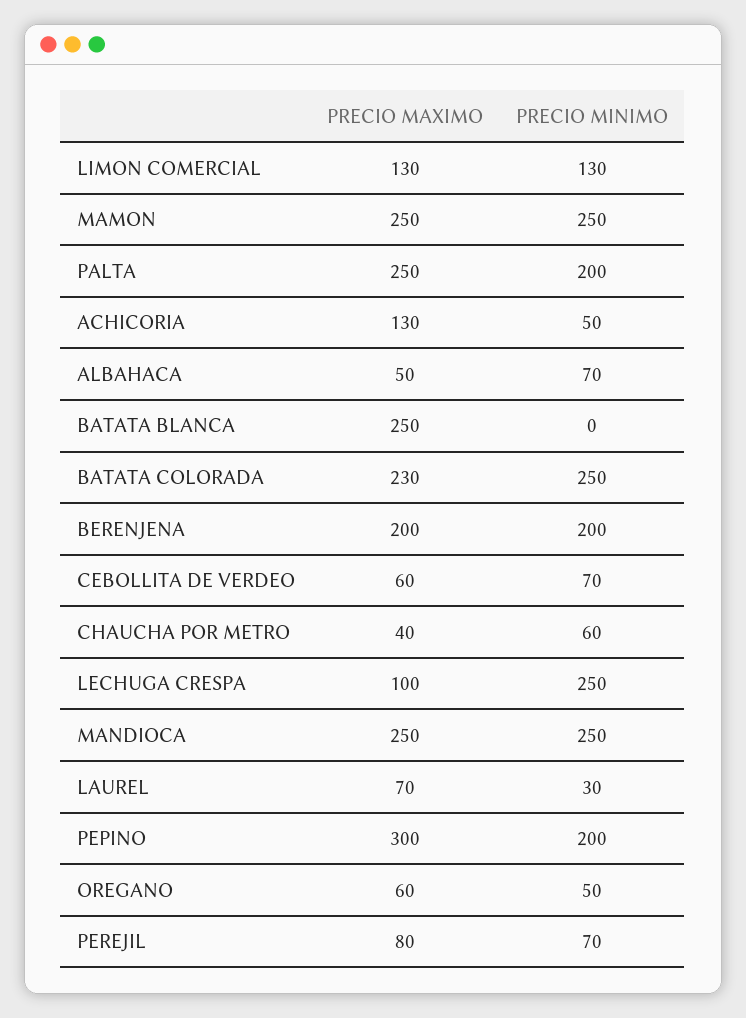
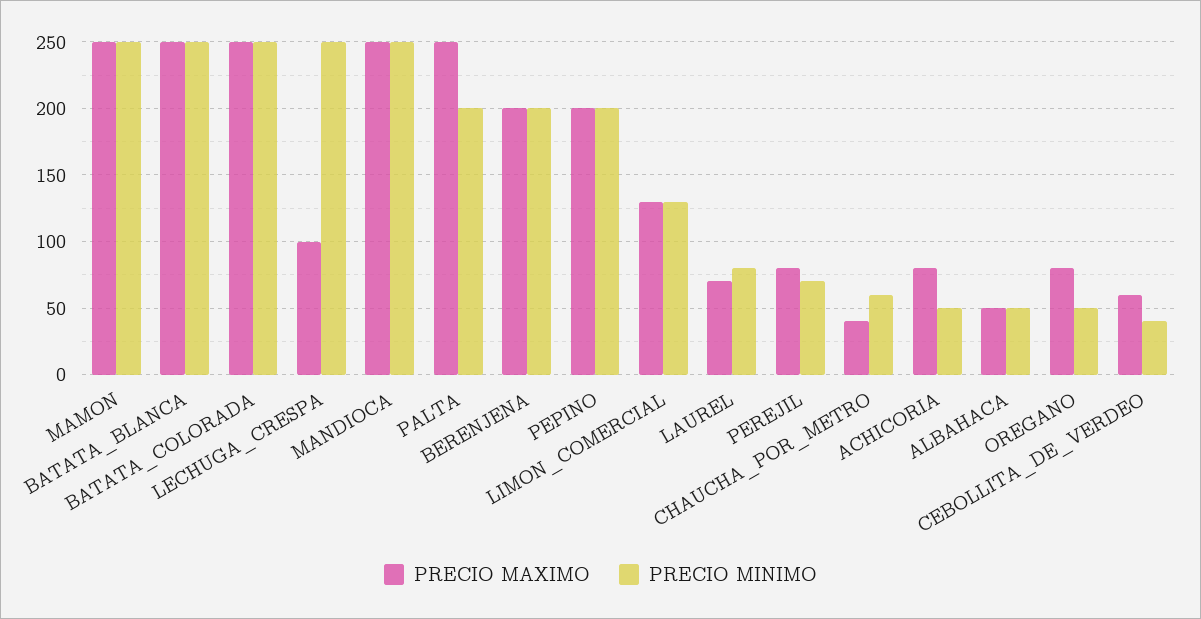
  {
    "PRECIO MAXIMO": {
      "LIMON COMERCIAL": 130,
      "MAMON": 250,
      "PALTA": 250,
-     "ACHICORIA": 130,
+     "ACHICORIA": 80,
      "ALBAHACA": 50,
      "BATATA BLANCA": 250,
-     "BATATA COLORADA": 230,
+     "BATATA COLORADA": 250,
      "BERENJENA": 200,
      "CEBOLLITA DE VERDEO": 60,
      "CHAUCHA POR METRO": 40,
      "LECHUGA CRESPA": 100,
      "MANDIOCA": 250,
      "LAUREL": 70,
-     "PEPINO": 300,
+     "PEPINO": 200,
-     "OREGANO": 60,
+     "OREGANO": 80,
      "PEREJIL": 80
    },
    "PRECIO MINIMO": {
      "LIMON COMERCIAL": 130,
      "MAMON": 250,
      "PALTA": 200,
      "ACHICORIA": 50,
-     "ALBAHACA": 70,
+     "ALBAHACA": 50,
-     "BATATA BLANCA": 0,
+     "BATATA BLANCA": 250,
      "BATATA COLORADA": 250,
      "BERENJENA": 200,
-     "CEBOLLITA DE VERDEO": 70,
+     "CEBOLLITA DE VERDEO": 40,
      "CHAUCHA POR METRO": 60,
      "LECHUGA CRESPA": 250,
      "MANDIOCA": 250,
-     "LAUREL": 30,
+     "LAUREL": 80,
      "PEPINO": 200,
      "OREGANO": 50,
      "PEREJIL": 70
    }
  }

